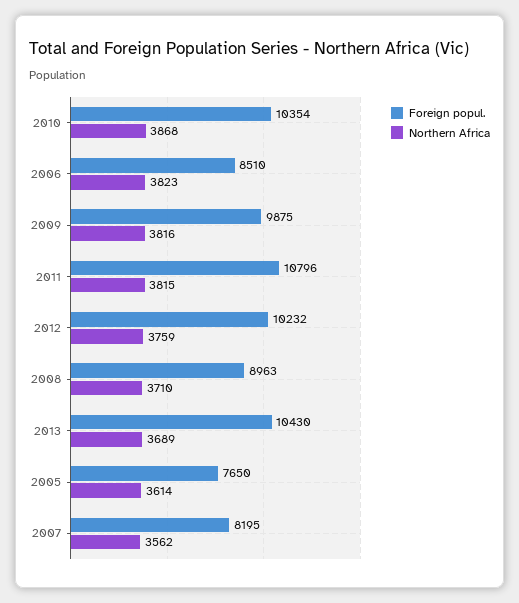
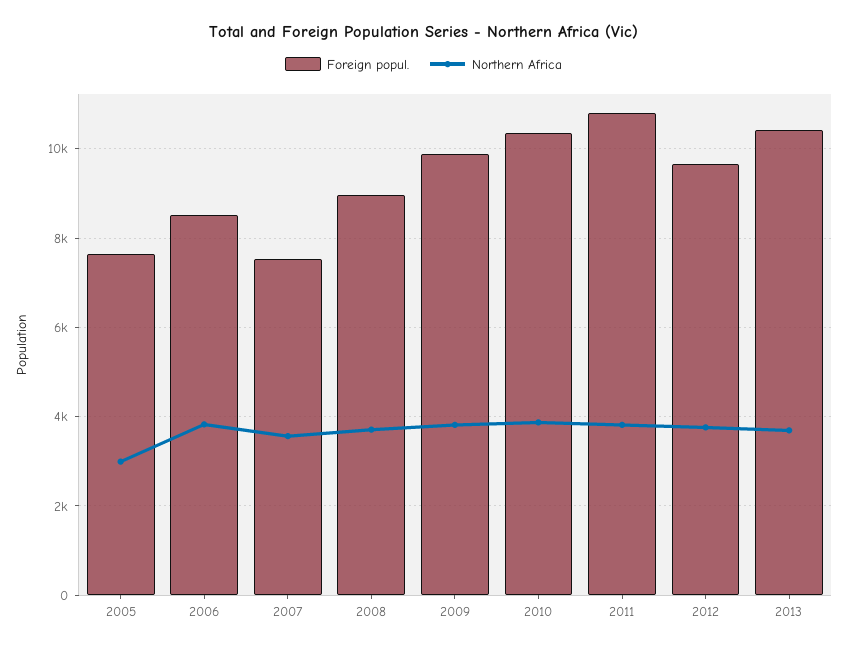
  {
    "Foreign popul.": {
      "2010": 10354,
      "2006": 8510,
      "2009": 9875,
      "2011": 10796,
-     "2012": 10232,
+     "2012": 9600,
      "2008": 8963,
      "2013": 10430,
      "2005": 7650,
-     "2007": 8195
+     "2007": 7600
    },
    "Northern Africa": {
      "2010": 3868,
      "2006": 3823,
      "2009": 3816,
      "2011": 3815,
      "2012": 3759,
      "2008": 3710,
      "2013": 3689,
-     "2005": 3614,
+     "2005": 3000,
      "2007": 3562
    }
  }

